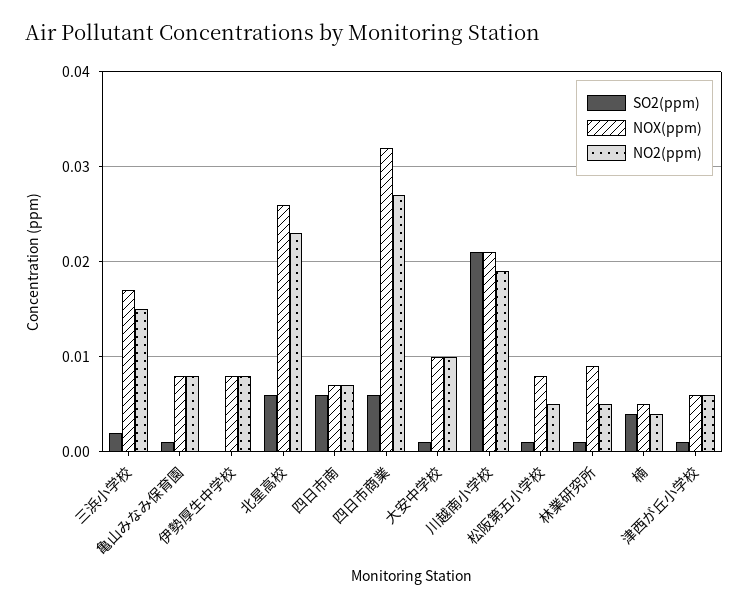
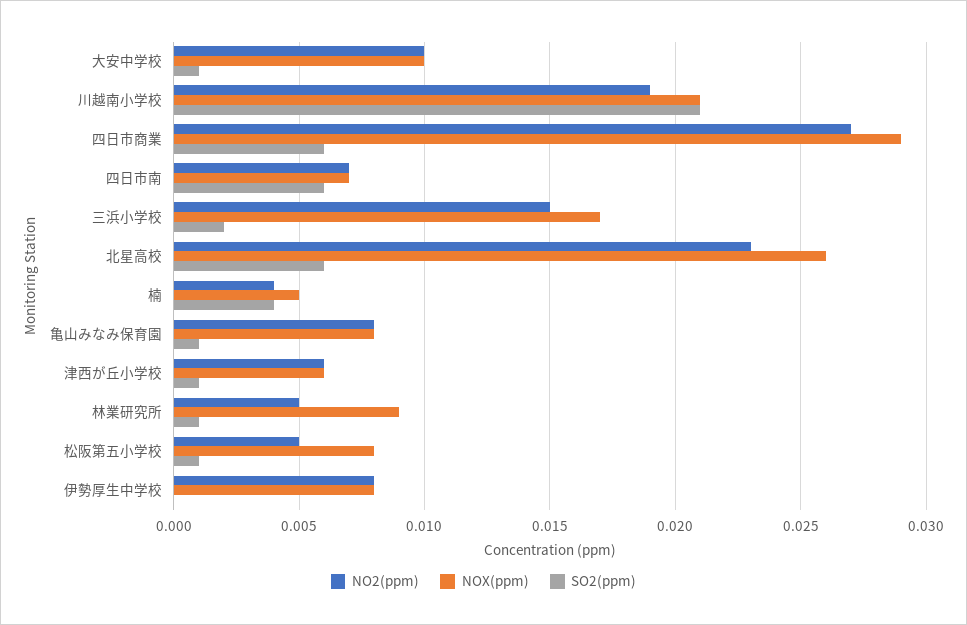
  {
    "SO2(ppm)": {
      "三浜小学校": 0.002,
      "亀山みなみ保育園": 0.001,
      "伊勢厚生中学校": 0,
      "北星高校": 0.006,
      "四日市南": 0.006,
      "四日市商業": 0.006,
      "大安中学校": 0.001,
      "川越南小学校": 0.021,
      "松阪第五小学校": 0.001,
      "林業研究所": 0.001,
      "楠": 0.004,
      "津西が丘小学校": 0.001
    },
    "NOX(ppm)": {
      "三浜小学校": 0.017,
      "亀山みなみ保育園": 0.008,
      "伊勢厚生中学校": 0.008,
      "北星高校": 0.026,
      "四日市南": 0.007,
-     "四日市商業": 0.032,
+     "四日市商業": 0.029,
      "大安中学校": 0.01,
      "川越南小学校": 0.021,
      "松阪第五小学校": 0.008,
      "林業研究所": 0.009,
      "楠": 0.005,
      "津西が丘小学校": 0.006
    },
    "NO2(ppm)": {
      "三浜小学校": 0.015,
      "亀山みなみ保育園": 0.008,
      "伊勢厚生中学校": 0.008,
      "北星高校": 0.023,
      "四日市南": 0.007,
      "四日市商業": 0.027,
      "大安中学校": 0.01,
      "川越南小学校": 0.019,
      "松阪第五小学校": 0.005,
      "林業研究所": 0.005,
      "楠": 0.004,
      "津西が丘小学校": 0.006
    }
  }

